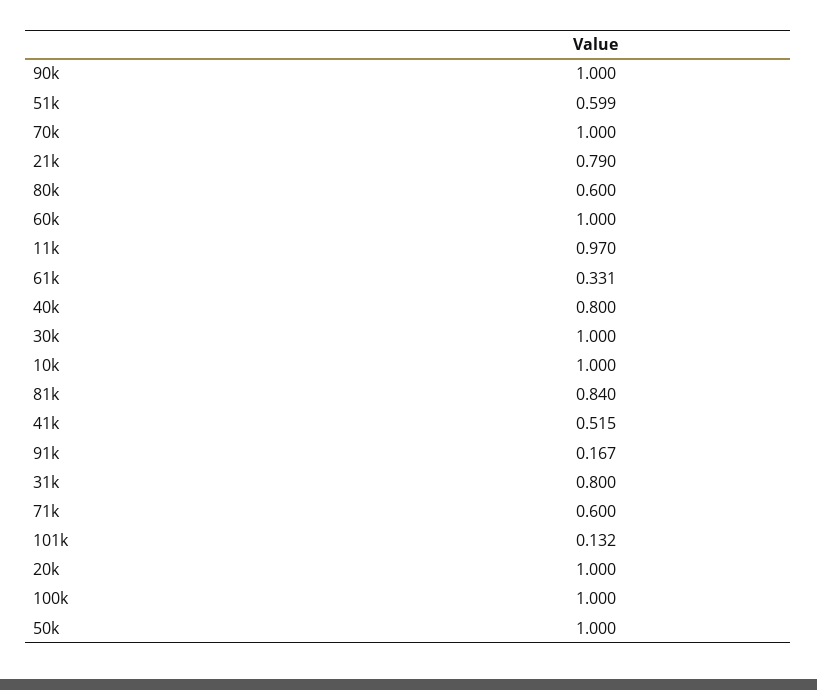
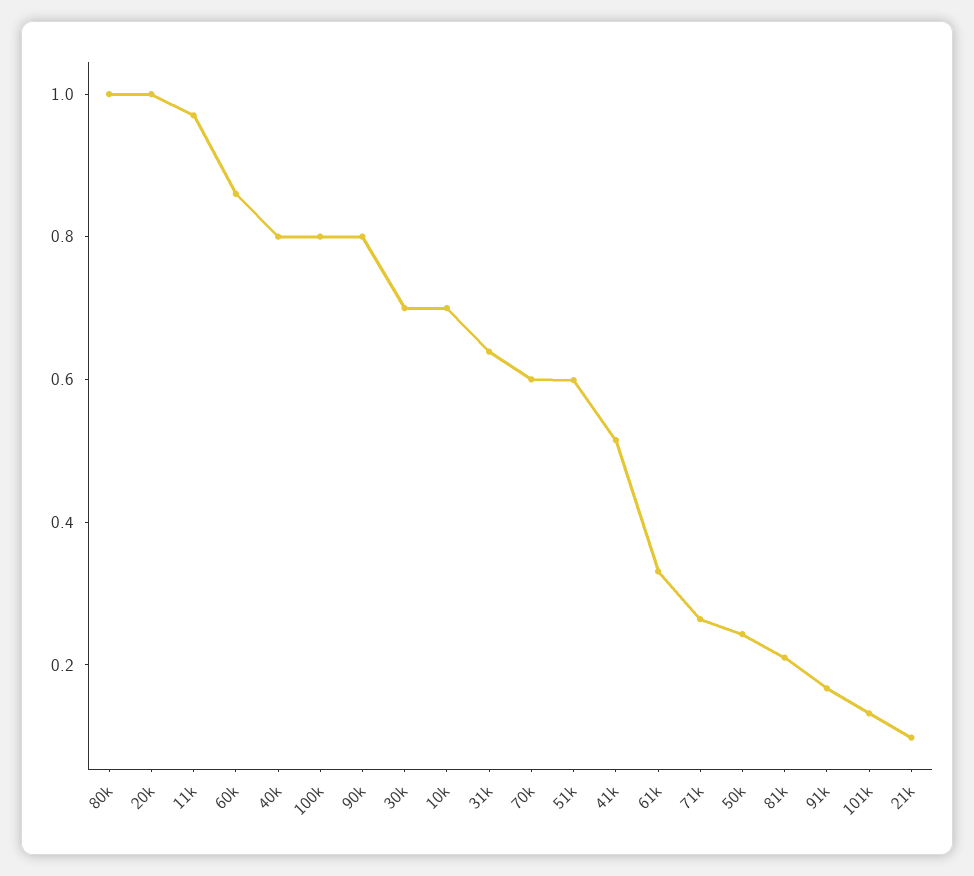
  {
-   "90k": 1,
+   "90k": 0.8,
    "51k": 0.599,
-   "70k": 1,
+   "70k": 0.6,
-   "21k": 0.79,
+   "21k": 0.1,
-   "80k": 0.6,
+   "80k": 1,
-   "60k": 1,
+   "60k": 0.85,
    "11k": 0.97,
    "61k": 0.331,
    "40k": 0.8,
-   "30k": 1,
+   "30k": 0.7,
-   "10k": 1,
+   "10k": 0.7,
-   "81k": 0.84,
+   "81k": 0.2,
    "41k": 0.515,
    "91k": 0.167,
-   "31k": 0.8,
+   "31k": 0.65,
-   "71k": 0.6,
+   "71k": 0.25,
    "101k": 0.132,
    "20k": 1,
-   "100k": 1,
+   "100k": 0.8,
-   "50k": 1
+   "50k": 0.25
  }

